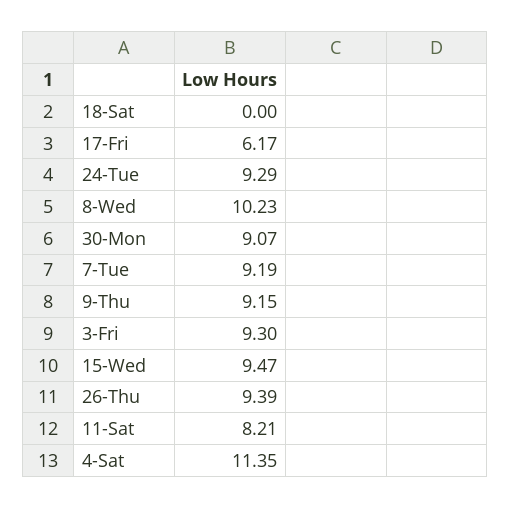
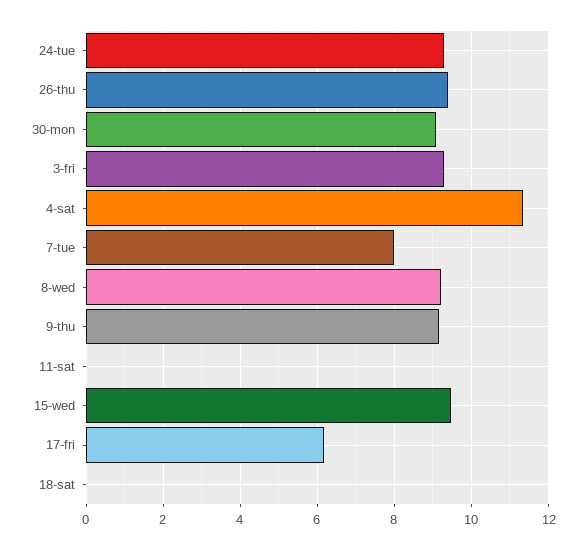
  {
    "18-Sat": 0,
    "17-Fri": 6.17,
    "24-Tue": 9.29,
-   "8-Wed": 10.23,
+   "8-Wed": 9.2,
    "30-Mon": 9.07,
-   "7-Tue": 9.19,
+   "7-Tue": 8,
    "9-Thu": 9.15,
    "3-Fri": 9.3,
    "15-Wed": 9.47,
    "26-Thu": 9.39,
-   "11-Sat": 8.21,
+   "11-Sat": 0,
    "4-Sat": 11.35
  }

